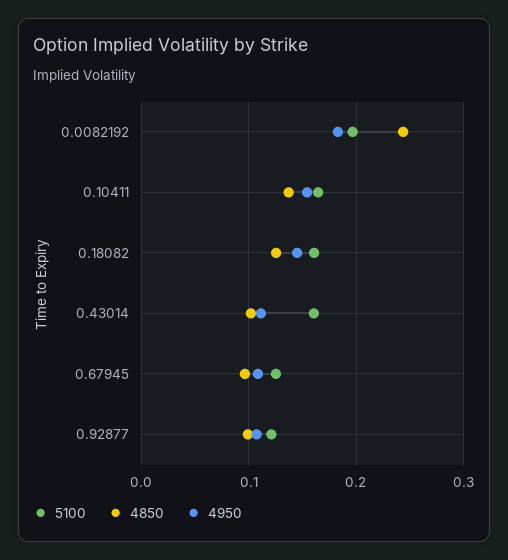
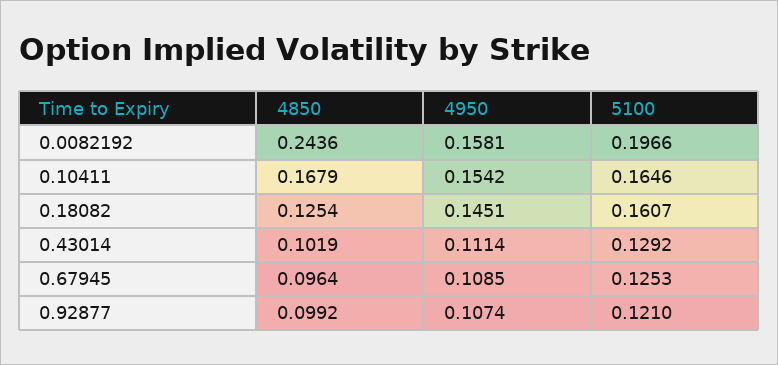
  {
    "5100": {
      "0.0082192": 0.1966,
      "0.10411": 0.1646,
      "0.18082": 0.1607,
-     "0.43014": 0.16,
+     "0.43014": 0.1292,
      "0.67945": 0.1253,
      "0.92877": 0.121
    },
    "4850": {
      "0.0082192": 0.2436,
-     "0.10411": 0.14,
+     "0.10411": 0.1679,
      "0.18082": 0.1254,
      "0.43014": 0.1019,
      "0.67945": 0.0964,
      "0.92877": 0.0992
    },
    "4950": {
-     "0.0082192": 0.18,
+     "0.0082192": 0.1581,
      "0.10411": 0.1542,
      "0.18082": 0.1451,
      "0.43014": 0.1114,
      "0.67945": 0.1085,
      "0.92877": 0.1074
    }
  }

